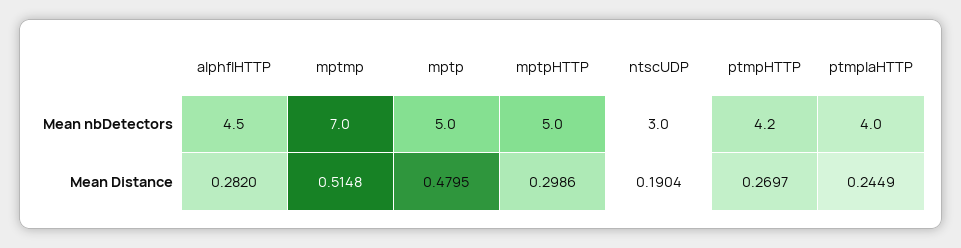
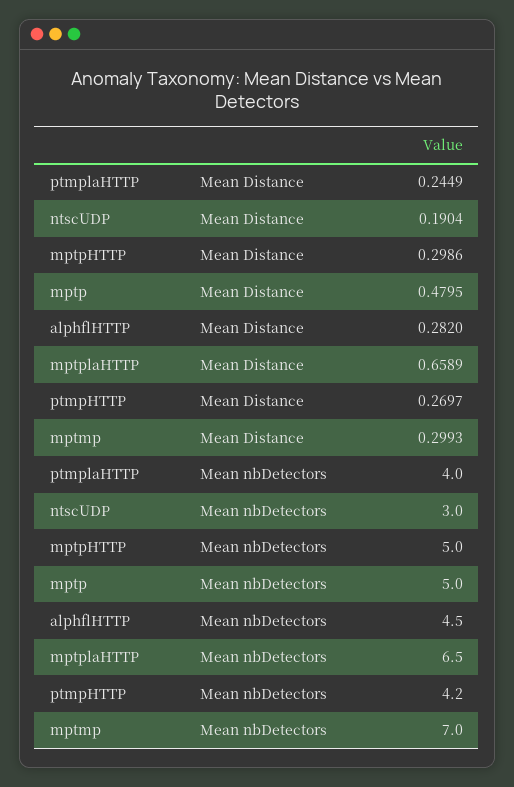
  {
    "alphflHTTP": {
      "Mean nbDetectors": 4.5,
      "Mean Distance": 0.282
    },
    "mptmp": {
      "Mean nbDetectors": 7,
-     "Mean Distance": 0.5148
+     "Mean Distance": 0.2993
    },
    "mptp": {
      "Mean nbDetectors": 5,
      "Mean Distance": 0.4795
    },
    "mptpHTTP": {
      "Mean nbDetectors": 5,
      "Mean Distance": 0.2986
    },
    "ntscUDP": {
      "Mean nbDetectors": 3,
      "Mean Distance": 0.1904
    },
    "ptmpHTTP": {
      "Mean nbDetectors": 4.2,
      "Mean Distance": 0.2697
    },
    "ptmplaHTTP": {
      "Mean nbDetectors": 4,
      "Mean Distance": 0.2449
-   }
+   },
+   "mptplaHTTP": {
+     "Mean Distance": 0.6589,
+     "Mean nbDetectors": 6.5
+   }
  }

